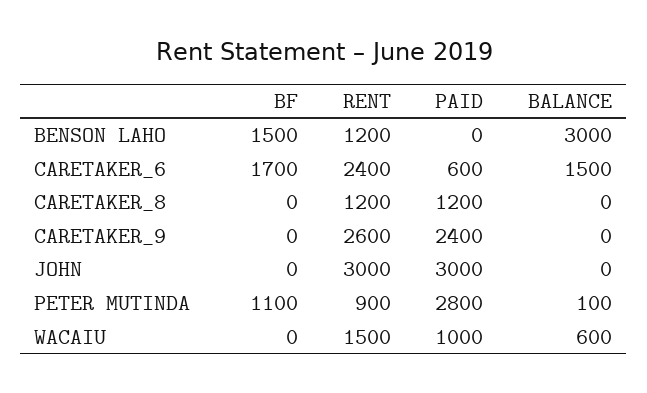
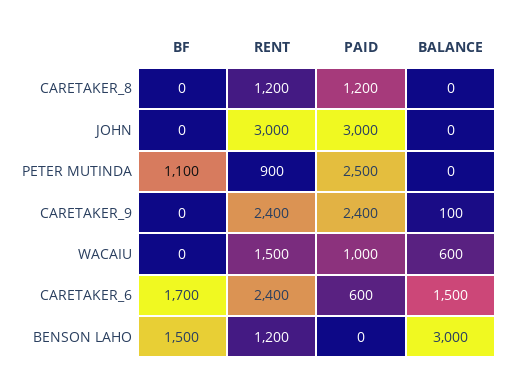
  {
    "BF": {
      "BENSON LAHO": 1500,
      "CARETAKER_6": 1700,
      "CARETAKER_8": 0,
      "CARETAKER_9": 0,
      "JOHN": 0,
      "PETER MUTINDA": 1100,
      "WACAIU": 0
    },
    "RENT": {
      "BENSON LAHO": 1200,
      "CARETAKER_6": 2400,
      "CARETAKER_8": 1200,
-     "CARETAKER_9": 2600,
+     "CARETAKER_9": 2400,
      "JOHN": 3000,
      "PETER MUTINDA": 900,
      "WACAIU": 1500
    },
    "PAID": {
      "BENSON LAHO": 0,
      "CARETAKER_6": 600,
      "CARETAKER_8": 1200,
      "CARETAKER_9": 2400,
      "JOHN": 3000,
-     "PETER MUTINDA": 2800,
+     "PETER MUTINDA": 2500,
      "WACAIU": 1000
    },
    "BALANCE": {
      "BENSON LAHO": 3000,
      "CARETAKER_6": 1500,
      "CARETAKER_8": 0,
-     "CARETAKER_9": 0,
+     "CARETAKER_9": 100,
      "JOHN": 0,
-     "PETER MUTINDA": 100,
+     "PETER MUTINDA": 0,
      "WACAIU": 600
    }
  }

